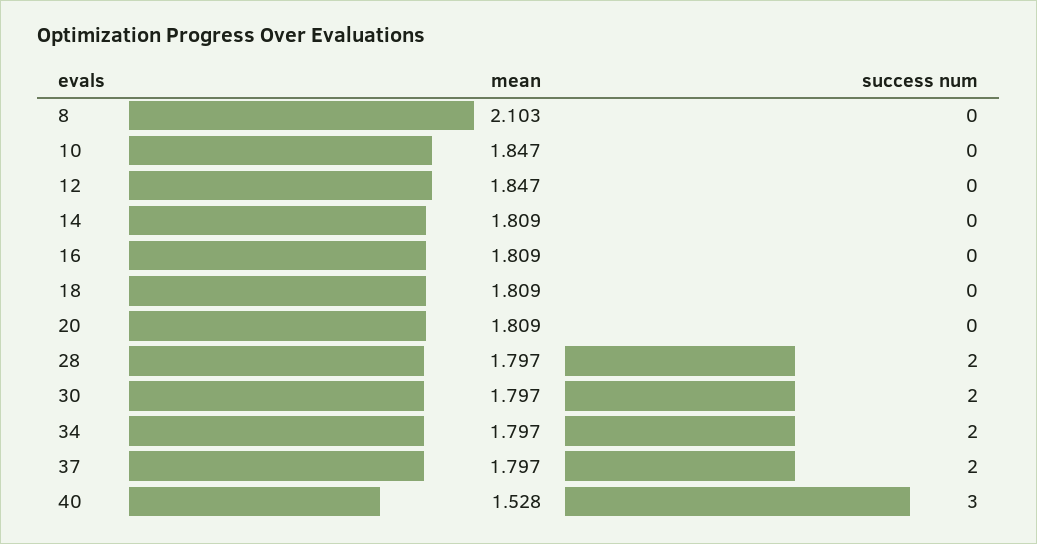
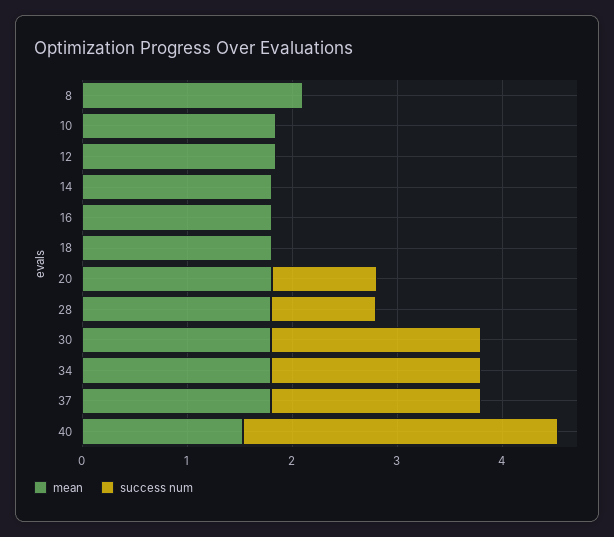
  {
    "mean": {
      "8": 2.103,
      "10": 1.847,
      "12": 1.847,
      "14": 1.809,
      "16": 1.809,
      "18": 1.809,
      "20": 1.809,
      "28": 1.797,
      "30": 1.797,
      "34": 1.797,
      "37": 1.797,
      "40": 1.528
    },
    "success num": {
      "8": 0,
      "10": 0,
      "12": 0,
      "14": 0,
      "16": 0,
      "18": 0,
-     "20": 0,
+     "20": 1,
-     "28": 2,
+     "28": 1,
      "30": 2,
      "34": 2,
      "37": 2,
      "40": 3
    }
  }

